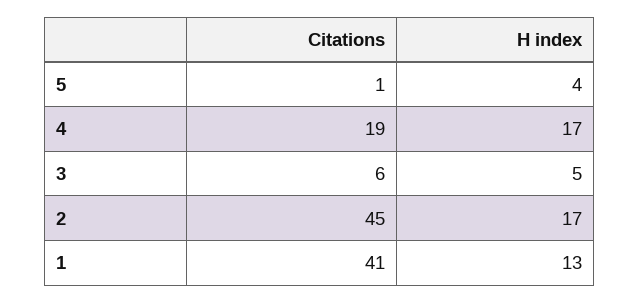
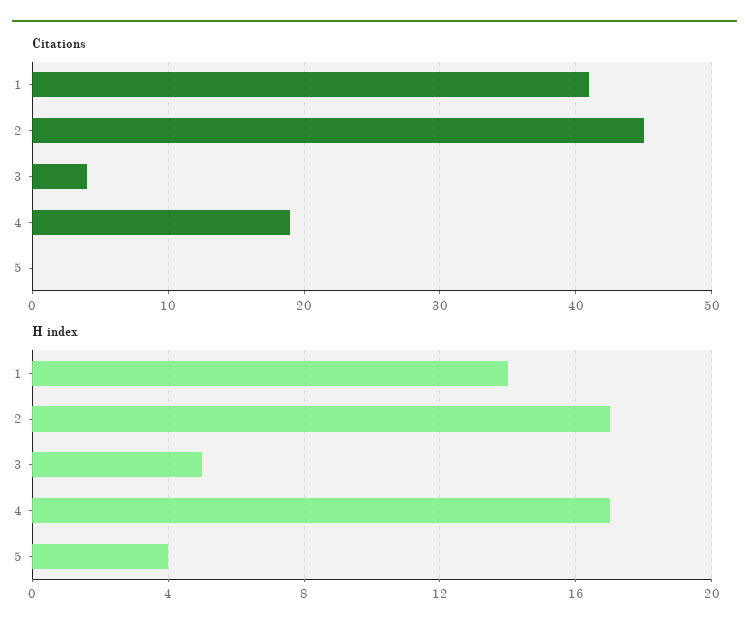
  {
    "Citations": {
-     "5": 1,
+     "5": 0,
      "4": 19,
-     "3": 6,
+     "3": 4,
      "2": 45,
      "1": 41
    },
    "H index": {
      "5": 4,
      "4": 17,
      "3": 5,
      "2": 17,
-     "1": 13
+     "1": 14
    }
  }

